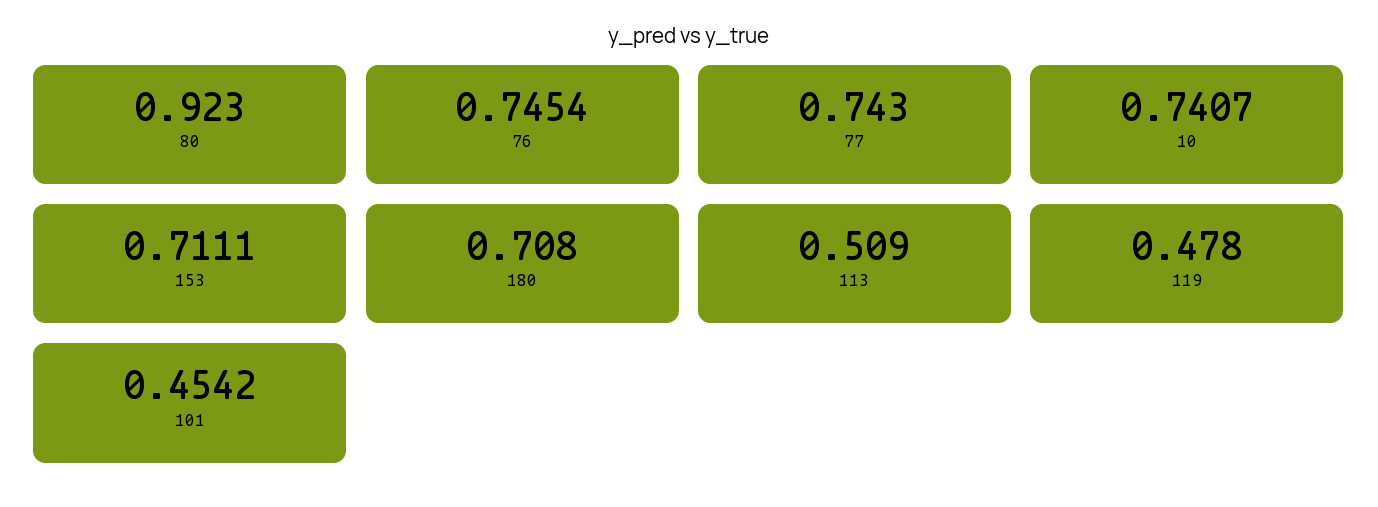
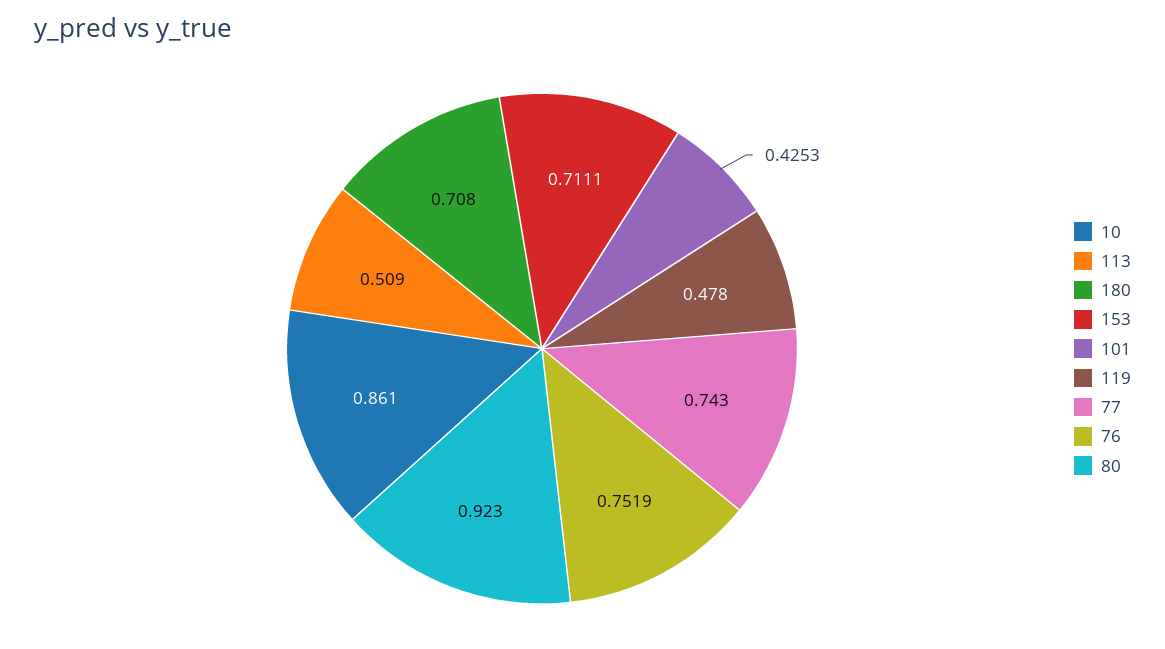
  {
    "80": 0.923,
-   "76": 0.7454,
+   "76": 0.7519,
    "77": 0.743,
-   "10": 0.7407,
+   "10": 0.861,
    "153": 0.7111,
    "180": 0.708,
    "113": 0.509,
    "119": 0.478,
-   "101": 0.4542
+   "101": 0.4253
  }

